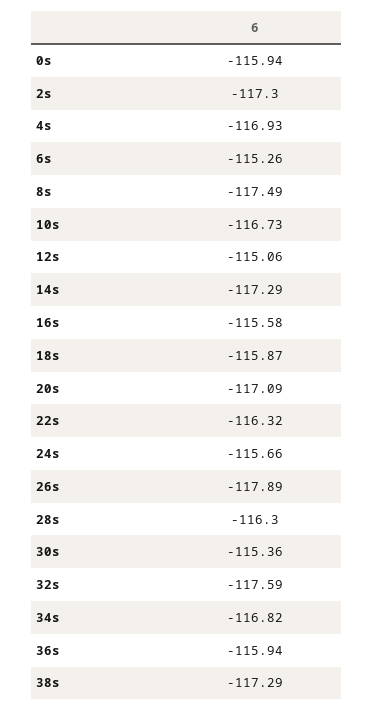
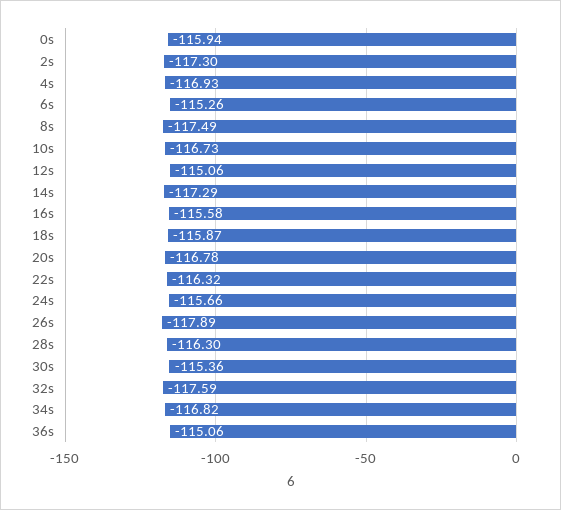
  {
    "0s": -115.94,
    "2s": -117.3,
    "4s": -116.93,
    "6s": -115.26,
    "8s": -117.49,
    "10s": -116.73,
    "12s": -115.06,
    "14s": -117.29,
    "16s": -115.58,
    "18s": -115.87,
-   "20s": -117.09,
+   "20s": -116.78,
    "22s": -116.32,
    "24s": -115.66,
    "26s": -117.89,
    "28s": -116.3,
    "30s": -115.36,
    "32s": -117.59,
    "34s": -116.82,
-   "36s": -115.94,
+   "36s": -115.06
-   "38s": -117.29
  }

